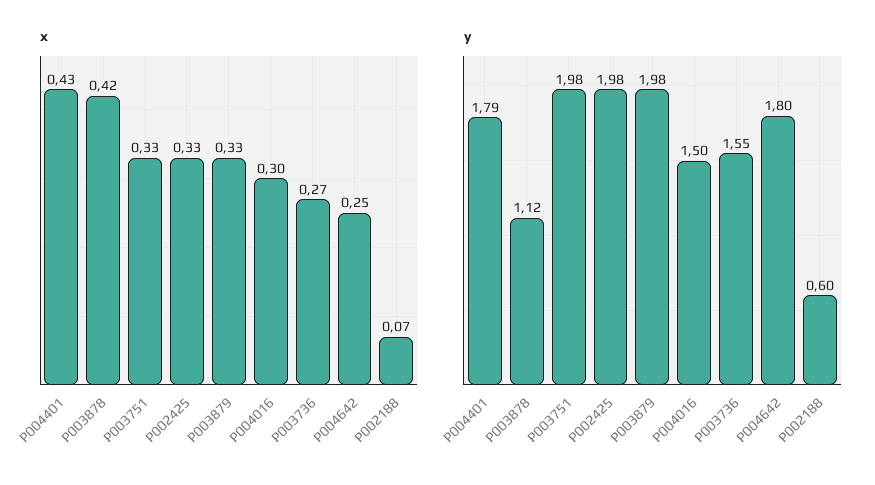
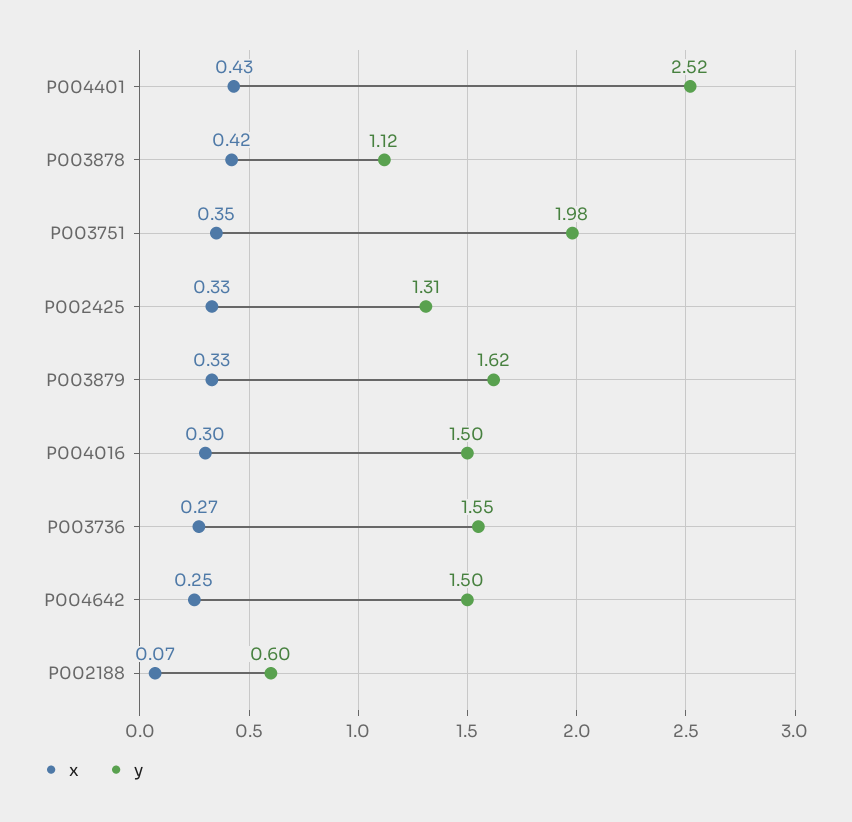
  {
    "x": {
      "P004401": 0.43,
      "P003878": 0.42,
-     "P003751": 0.33,
+     "P003751": 0.35,
      "P002425": 0.33,
      "P003879": 0.33,
      "P004016": 0.3,
      "P003736": 0.27,
      "P004642": 0.25,
      "P002188": 0.07
    },
    "y": {
-     "P004401": 1.79,
+     "P004401": 2.52,
      "P003878": 1.12,
      "P003751": 1.98,
-     "P002425": 1.98,
+     "P002425": 1.31,
-     "P003879": 1.98,
+     "P003879": 1.62,
      "P004016": 1.5,
      "P003736": 1.55,
-     "P004642": 1.8,
+     "P004642": 1.5,
      "P002188": 0.6
    }
  }

